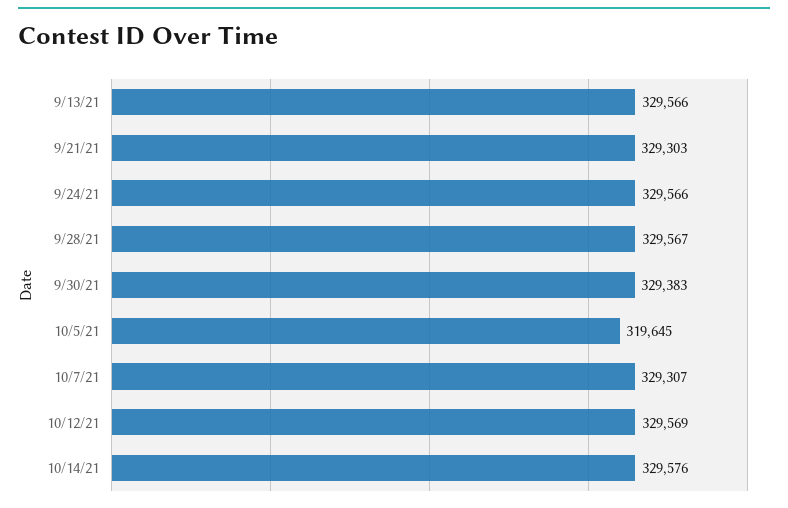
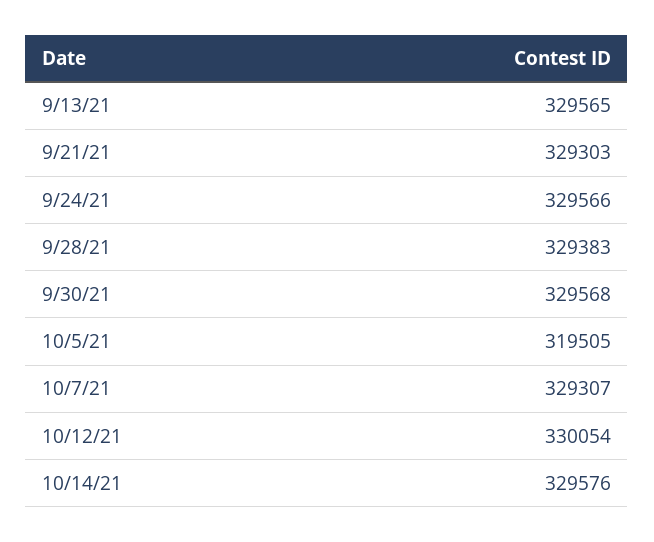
  {
-   "9/13/21": 329566,
+   "9/13/21": 329565,
    "9/21/21": 329303,
    "9/24/21": 329566,
-   "9/28/21": 329567,
+   "9/28/21": 329383,
-   "9/30/21": 329383,
+   "9/30/21": 329568,
-   "10/5/21": 319645,
+   "10/5/21": 319505,
    "10/7/21": 329307,
-   "10/12/21": 329569,
+   "10/12/21": 330054,
    "10/14/21": 329576
  }

